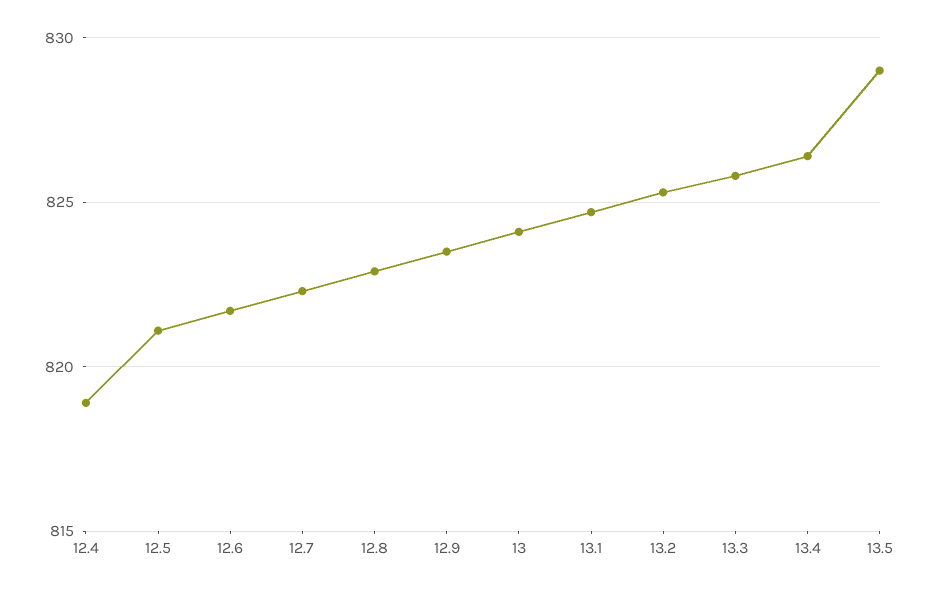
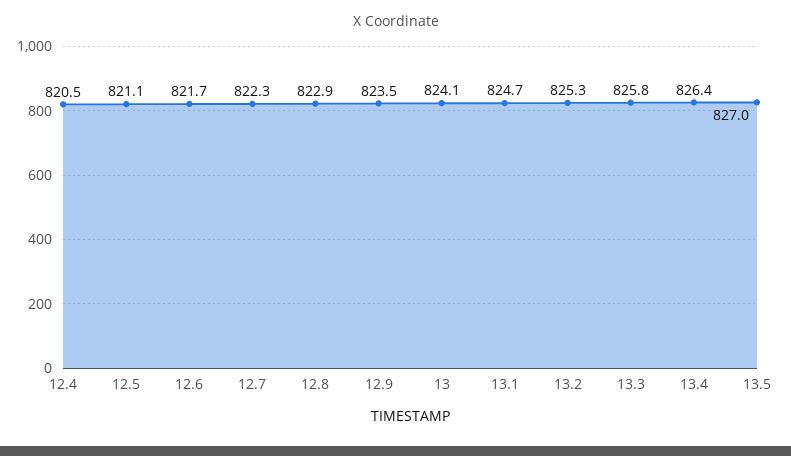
  {
-   "12.4": 819,
+   "12.4": 820.5,
    "12.5": 821.1,
    "12.6": 821.7,
    "12.7": 822.3,
    "12.8": 822.9,
    "12.9": 823.5,
    "13": 824.1,
    "13.1": 824.7,
    "13.2": 825.3,
    "13.3": 825.8,
    "13.4": 826.4,
-   "13.5": 829
+   "13.5": 827
  }

